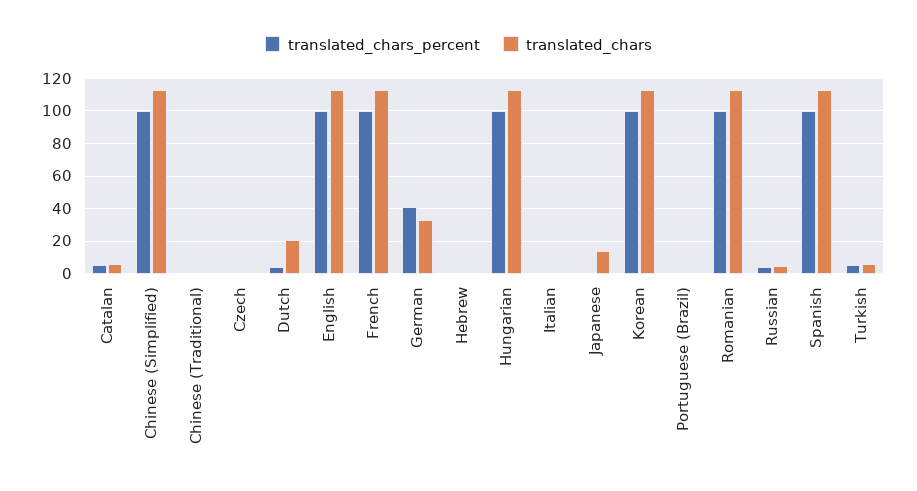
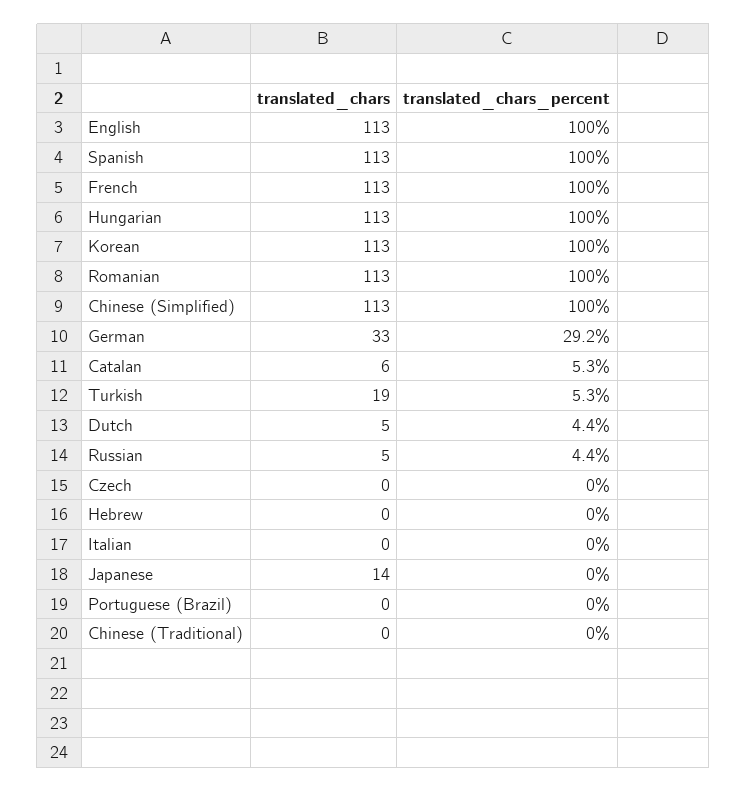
  {
    "translated_chars_percent": {
      "Catalan": 5.3,
      "Chinese (Simplified)": 100,
      "Chinese (Traditional)": 0,
      "Czech": 0,
      "Dutch": 4.4,
      "English": 100,
      "French": 100,
-     "German": 40,
+     "German": 29.2,
      "Hebrew": 0,
      "Hungarian": 100,
      "Italian": 0,
      "Japanese": 0,
      "Korean": 100,
      "Portuguese (Brazil)": 0,
      "Romanian": 100,
      "Russian": 4.4,
      "Spanish": 100,
      "Turkish": 5.3
    },
    "translated_chars": {
      "Catalan": 6,
      "Chinese (Simplified)": 113,
      "Chinese (Traditional)": 0,
      "Czech": 0,
-     "Dutch": 20,
+     "Dutch": 5,
      "English": 113,
      "French": 113,
      "German": 33,
      "Hebrew": 0,
      "Hungarian": 113,
      "Italian": 0,
      "Japanese": 14,
      "Korean": 113,
      "Portuguese (Brazil)": 0,
      "Romanian": 113,
      "Russian": 5,
      "Spanish": 113,
-     "Turkish": 5
+     "Turkish": 19
    }
  }

